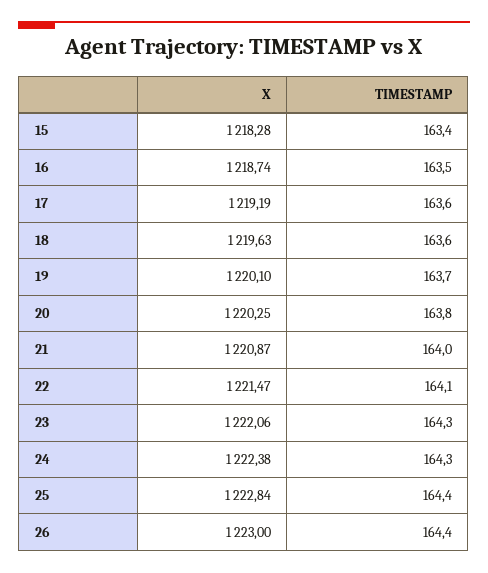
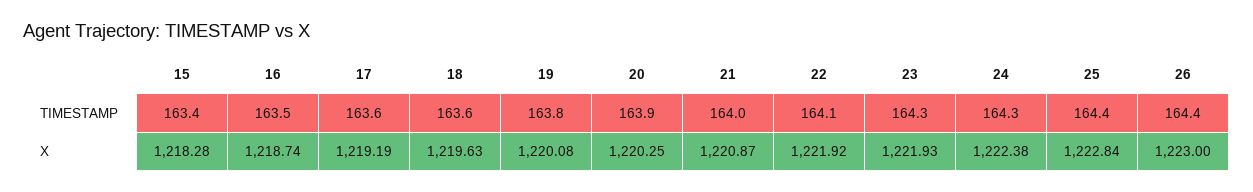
  {
    "X": {
      "15": 1218.28,
      "16": 1218.74,
      "17": 1219.19,
      "18": 1219.63,
-     "19": 1220.1,
+     "19": 1220.08,
      "20": 1220.25,
      "21": 1220.87,
-     "22": 1221.47,
+     "22": 1221.92,
-     "23": 1222.06,
+     "23": 1221.93,
      "24": 1222.38,
      "25": 1222.84,
      "26": 1223
    },
    "TIMESTAMP": {
      "15": 163.4,
      "16": 163.5,
      "17": 163.6,
      "18": 163.6,
-     "19": 163.7,
+     "19": 163.8,
-     "20": 163.8,
+     "20": 163.9,
      "21": 164,
      "22": 164.1,
      "23": 164.3,
      "24": 164.3,
      "25": 164.4,
      "26": 164.4
    }
  }

